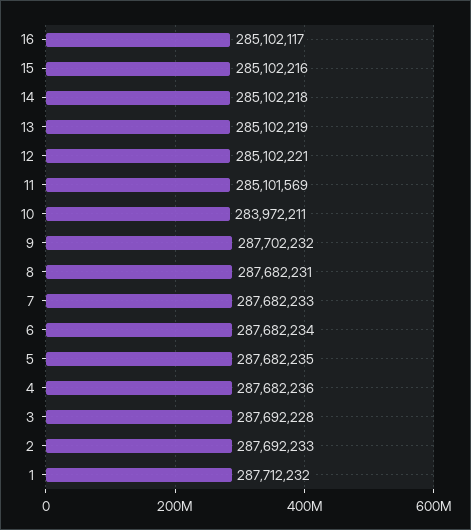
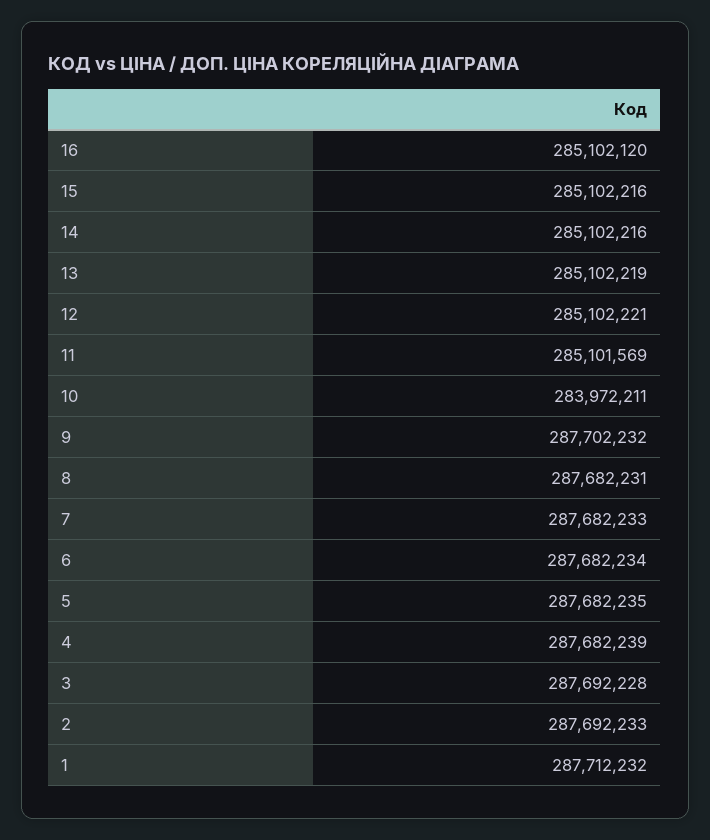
  {
-   "16": 285102117,
+   "16": 285102120,
    "15": 285102216,
-   "14": 285102218,
+   "14": 285102216,
    "13": 285102219,
    "12": 285102221,
    "11": 285101569,
    "10": 283972211,
    "9": 287702232,
    "8": 287682231,
    "7": 287682233,
    "6": 287682234,
    "5": 287682235,
-   "4": 287682236,
+   "4": 287682239,
    "3": 287692228,
    "2": 287692233,
    "1": 287712232
  }

